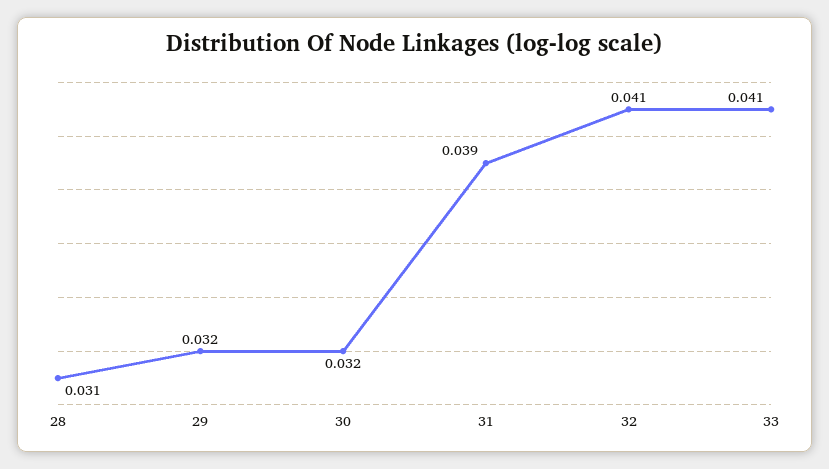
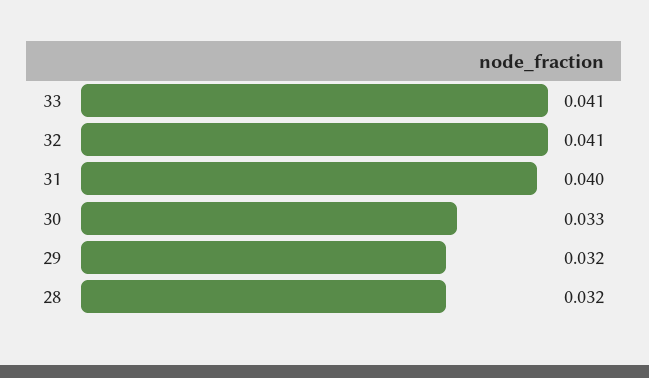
  {
-   "28": 0.031,
+   "28": 0.032,
    "29": 0.032,
-   "30": 0.032,
+   "30": 0.033,
-   "31": 0.039,
+   "31": 0.04,
    "32": 0.041,
    "33": 0.041
  }

